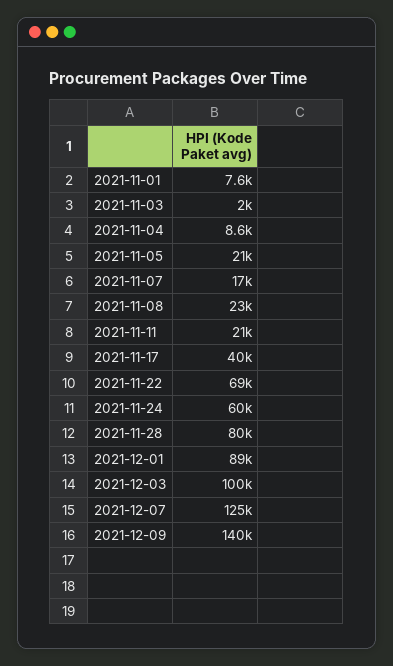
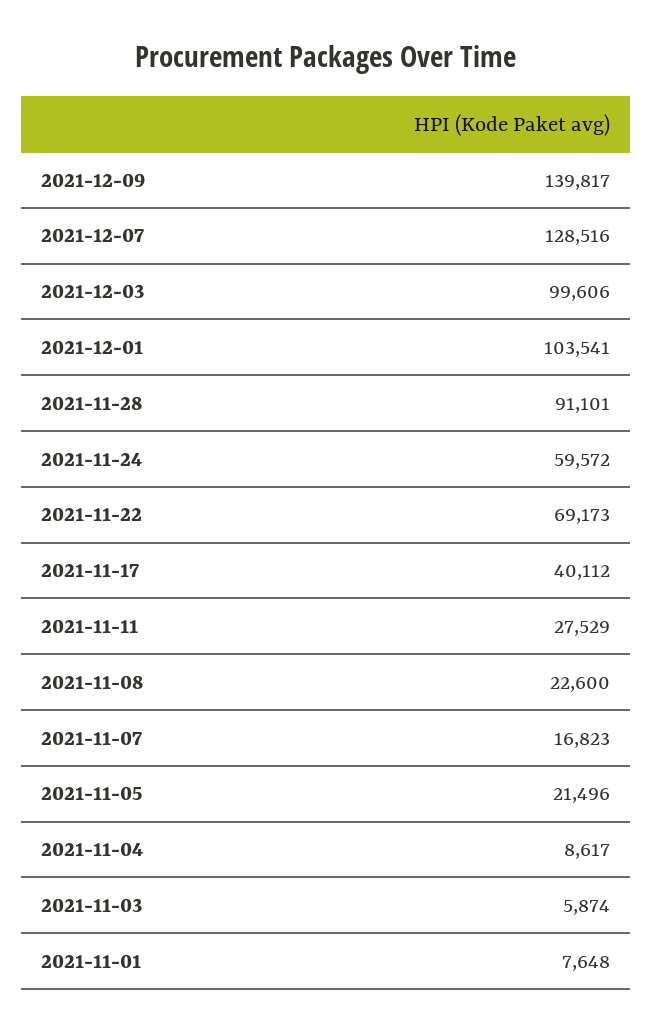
  {
    "2021-11-01": 7648,
-   "2021-11-03": 2000,
+   "2021-11-03": 5874,
    "2021-11-04": 8617,
    "2021-11-05": 21496,
    "2021-11-07": 16823,
    "2021-11-08": 22600,
-   "2021-11-11": 21000,
+   "2021-11-11": 27529,
    "2021-11-17": 40112,
    "2021-11-22": 69173,
    "2021-11-24": 59572,
-   "2021-11-28": 80000,
+   "2021-11-28": 91101,
-   "2021-12-01": 89000,
+   "2021-12-01": 103541,
    "2021-12-03": 99606,
-   "2021-12-07": 125000,
+   "2021-12-07": 128516,
    "2021-12-09": 139817
  }

